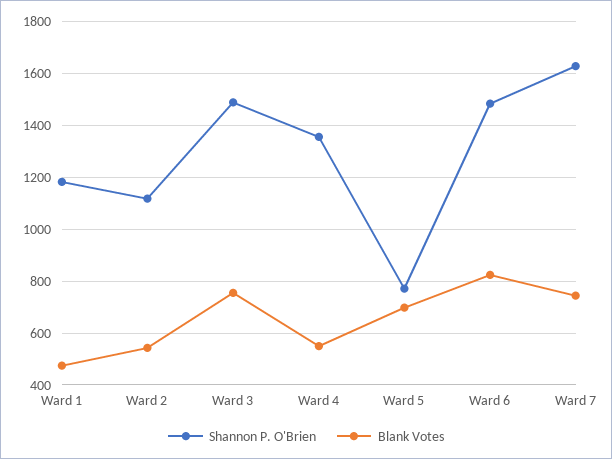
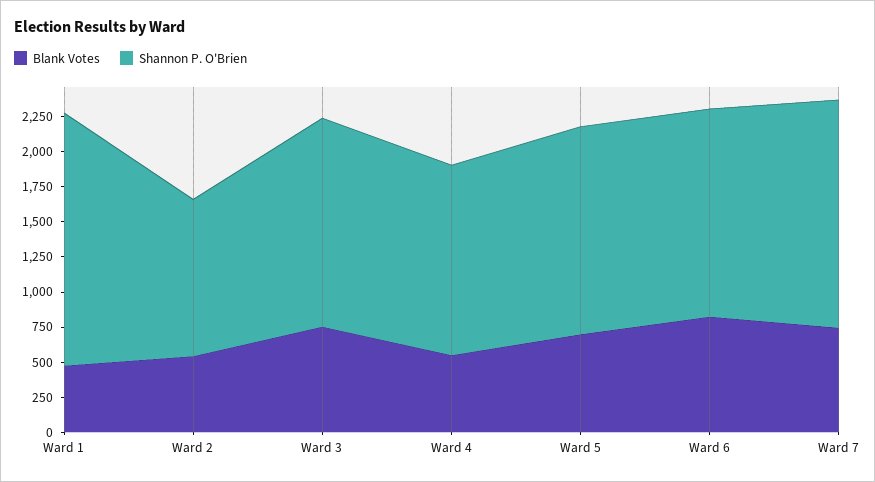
  {
    "Shannon P. O'Brien": {
-     "Ward 1": 1175,
+     "Ward 1": 1750,
      "Ward 2": 1125,
      "Ward 3": 1475,
      "Ward 4": 1350,
-     "Ward 5": 775,
+     "Ward 5": 1500,
      "Ward 6": 1475,
      "Ward 7": 1625
    },
    "Blank Votes": {
      "Ward 1": 475,
      "Ward 2": 550,
      "Ward 3": 750,
      "Ward 4": 550,
      "Ward 5": 700,
      "Ward 6": 825,
      "Ward 7": 750
    }
  }

